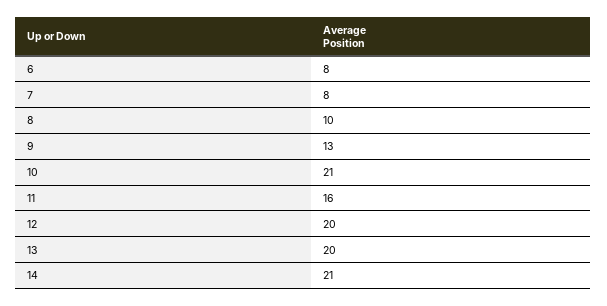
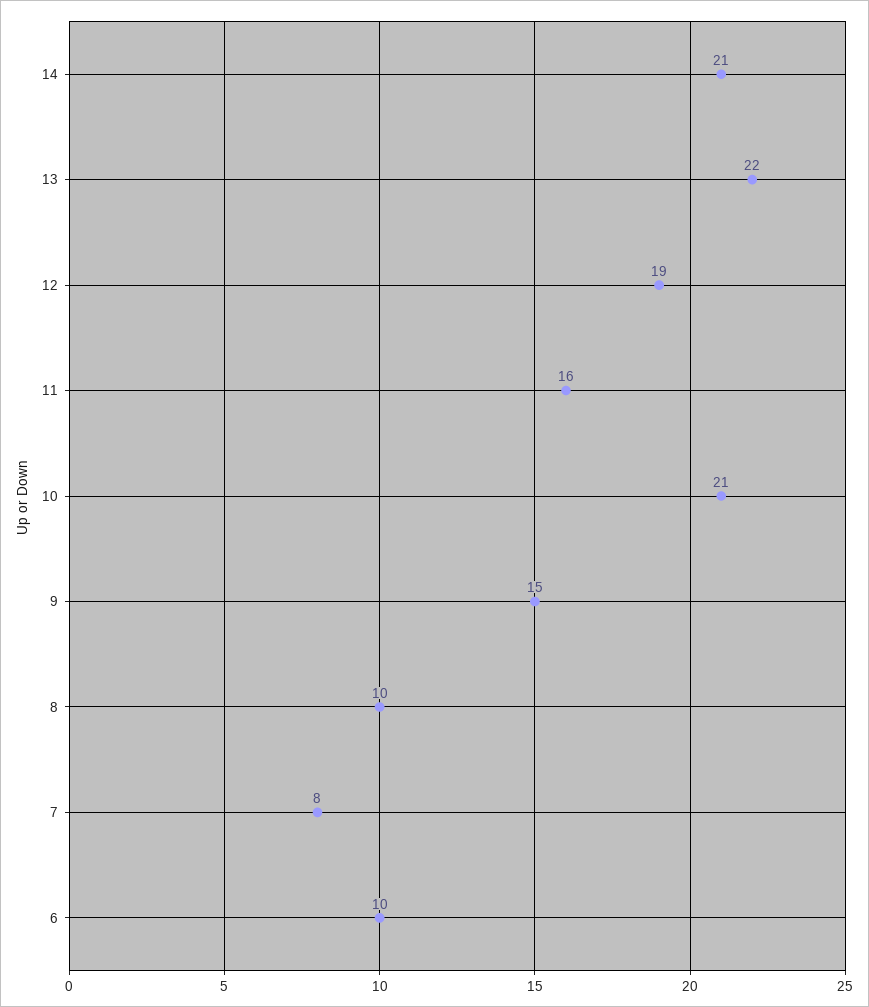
  {
-   "6": 8,
+   "6": 10,
    "7": 8,
    "8": 10,
-   "9": 13,
+   "9": 15,
    "10": 21,
    "11": 16,
-   "12": 20,
+   "12": 19,
-   "13": 20,
+   "13": 22,
    "14": 21
  }

